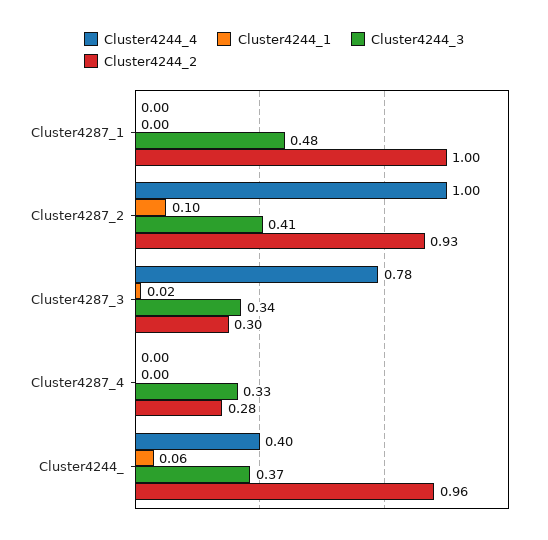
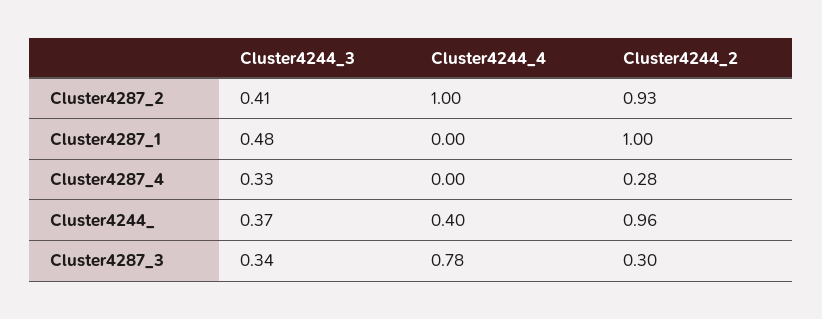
  {
    "Cluster4244_4": {
      "Cluster4287_1": 0,
      "Cluster4287_2": 1,
      "Cluster4287_3": 0.78,
      "Cluster4287_4": 0,
      "Cluster4244_": 0.4
    },
-   "Cluster4244_1": {
-     "Cluster4287_1": 0,
-     "Cluster4287_2": 0.1,
-     "Cluster4287_3": 0.02,
-     "Cluster4287_4": 0,
-     "Cluster4244_": 0.06
-   },
    "Cluster4244_3": {
      "Cluster4287_1": 0.48,
      "Cluster4287_2": 0.41,
      "Cluster4287_3": 0.34,
      "Cluster4287_4": 0.33,
      "Cluster4244_": 0.37
    },
    "Cluster4244_2": {
      "Cluster4287_1": 1,
      "Cluster4287_2": 0.93,
      "Cluster4287_3": 0.3,
      "Cluster4287_4": 0.28,
      "Cluster4244_": 0.96
    }
  }

